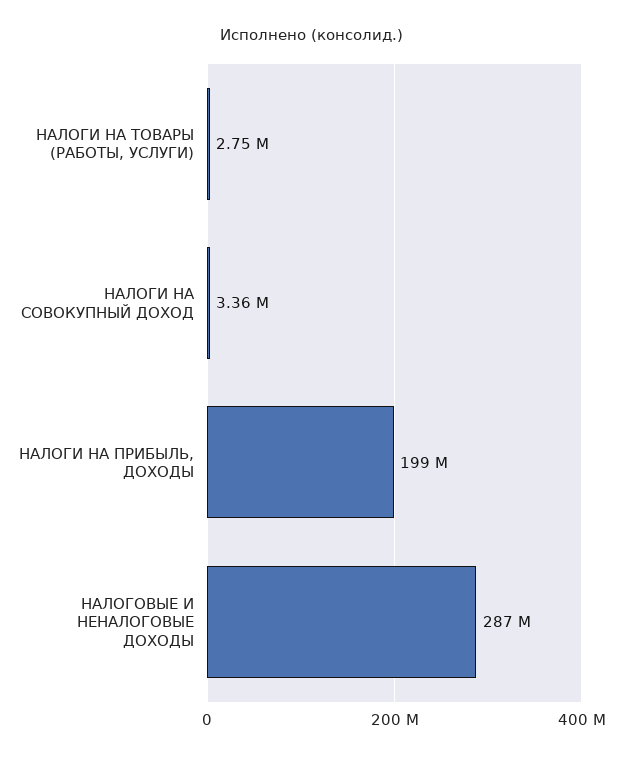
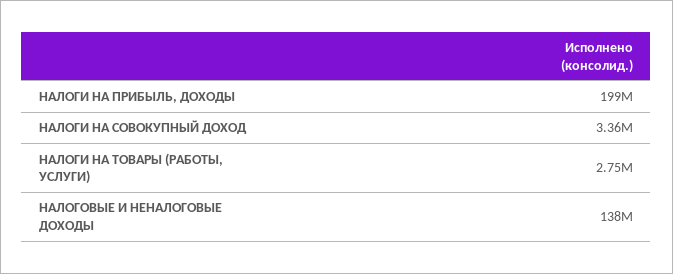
  {
    "НАЛОГИ НА ТОВАРЫ (РАБОТЫ, УСЛУГИ)": 2750000,
    "НАЛОГИ НА СОВОКУПНЫЙ ДОХОД": 3360000,
    "НАЛОГИ НА ПРИБЫЛЬ, ДОХОДЫ": 199000000,
-   "НАЛОГОВЫЕ И НЕНАЛОГОВЫЕ ДОХОДЫ": 287000000
+   "НАЛОГОВЫЕ И НЕНАЛОГОВЫЕ ДОХОДЫ": 138000000
  }

